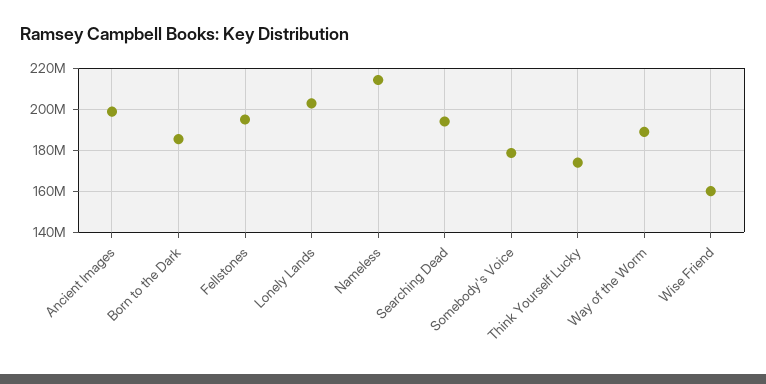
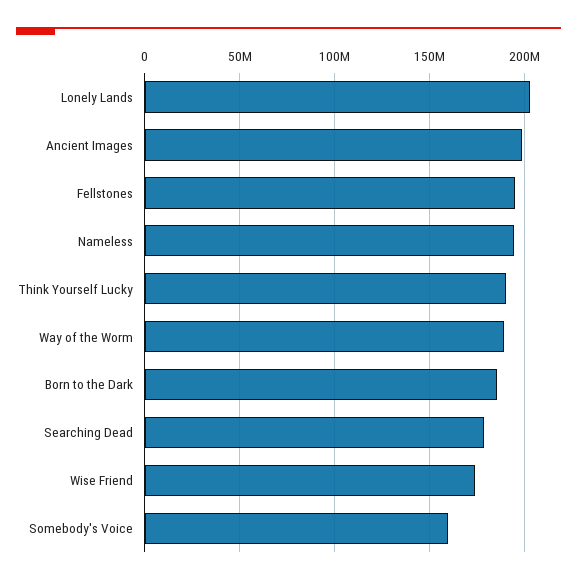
  {
    "Ancient Images": 200000000,
    "Born to the Dark": 185000000,
    "Fellstones": 195000000,
    "Lonely Lands": 205000000,
-   "Nameless": 215000000,
+   "Nameless": 195000000,
-   "Searching Dead": 195000000,
+   "Searching Dead": 180000000,
-   "Somebody's Voice": 180000000,
+   "Somebody's Voice": 160000000,
-   "Think Yourself Lucky": 175000000,
+   "Think Yourself Lucky": 190000000,
    "Way of the Worm": 190000000,
-   "Wise Friend": 160000000
+   "Wise Friend": 175000000
  }

